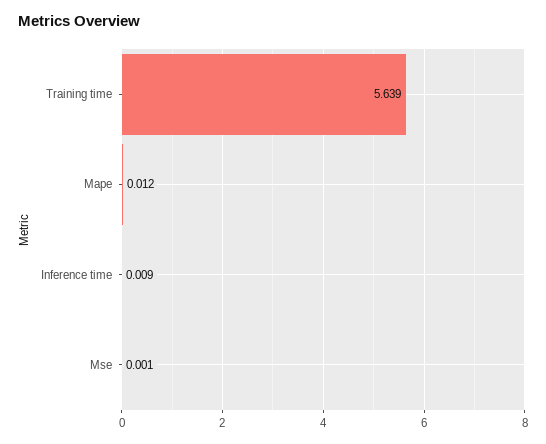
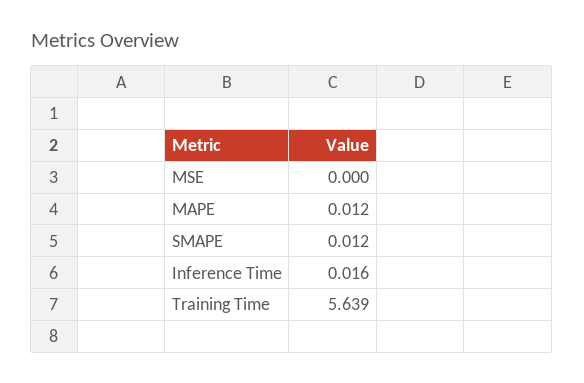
  {
    "Training time": 5.639,
    "Mape": 0.012,
-   "Inference time": 0.009,
+   "Inference time": 0.016,
-   "Mse": 0.001
+   "Mse": 0,
+   "SMAPE": 0.012
  }

